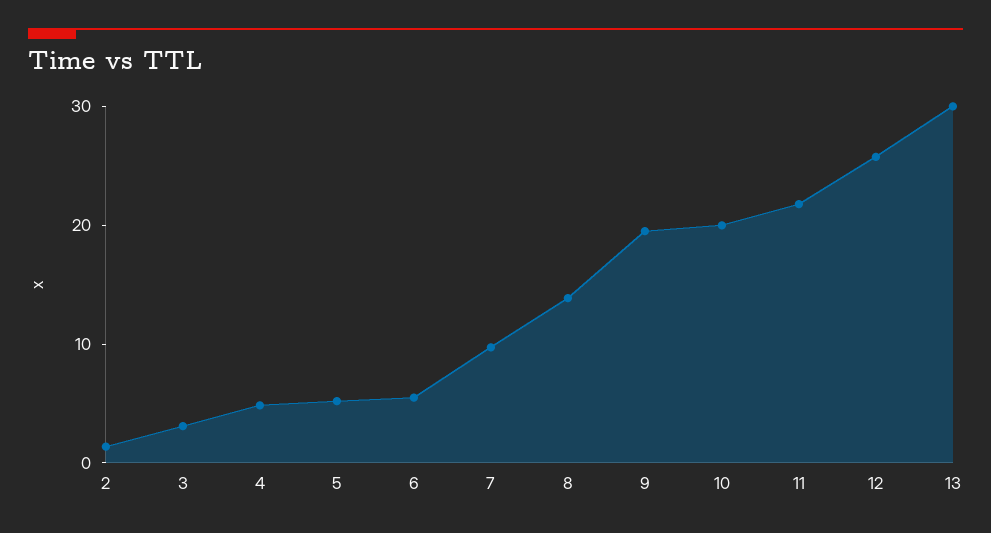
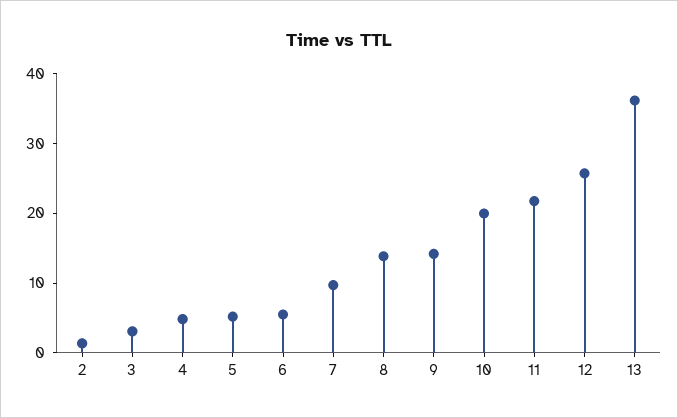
  {
    "2": 2,
    "3": 4,
    "4": 4,
    "5": 6,
    "6": 6,
    "7": 10,
    "8": 14,
-   "9": 20,
+   "9": 14,
    "10": 20,
    "11": 22,
    "12": 26,
-   "13": 30
+   "13": 36
  }

